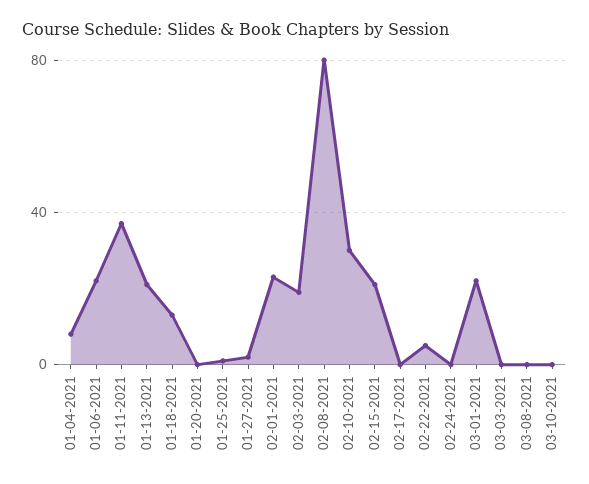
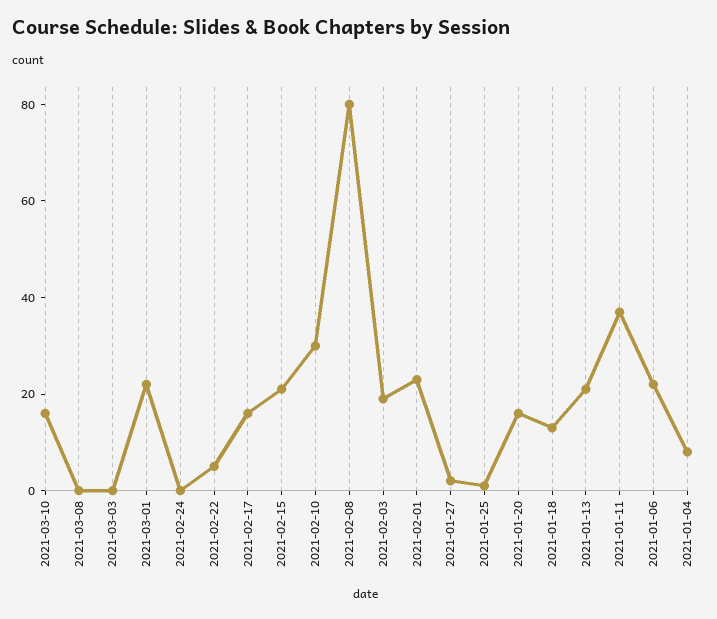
  {
    "01-04-2021": 10,
    "01-06-2021": 20,
    "01-11-2021": 35,
    "01-13-2021": 20,
    "01-18-2021": 15,
-   "01-20-2021": 0,
+   "01-20-2021": 15,
    "01-25-2021": 0,
    "01-27-2021": 0,
    "02-01-2021": 25,
    "02-03-2021": 20,
    "02-08-2021": 80,
    "02-10-2021": 30,
    "02-15-2021": 20,
-   "02-17-2021": 0,
+   "02-17-2021": 15,
    "02-22-2021": 5,
    "02-24-2021": 0,
    "03-01-2021": 20,
    "03-03-2021": 0,
    "03-08-2021": 0,
-   "03-10-2021": 0
+   "03-10-2021": 15
  }

